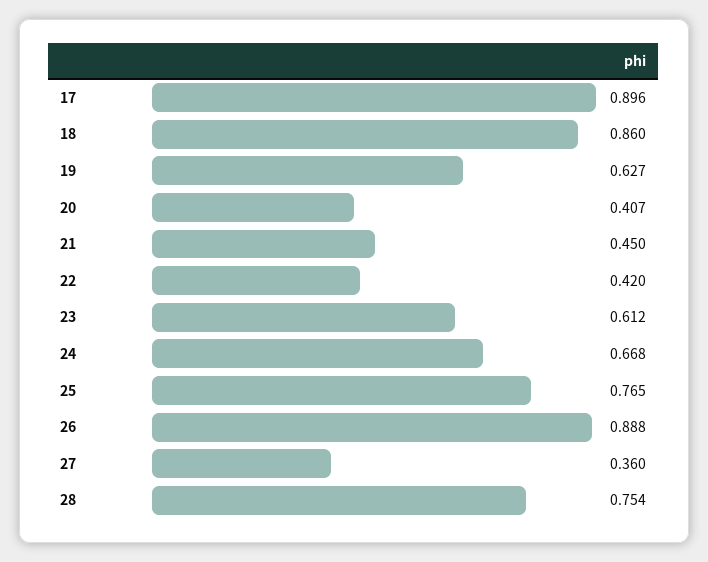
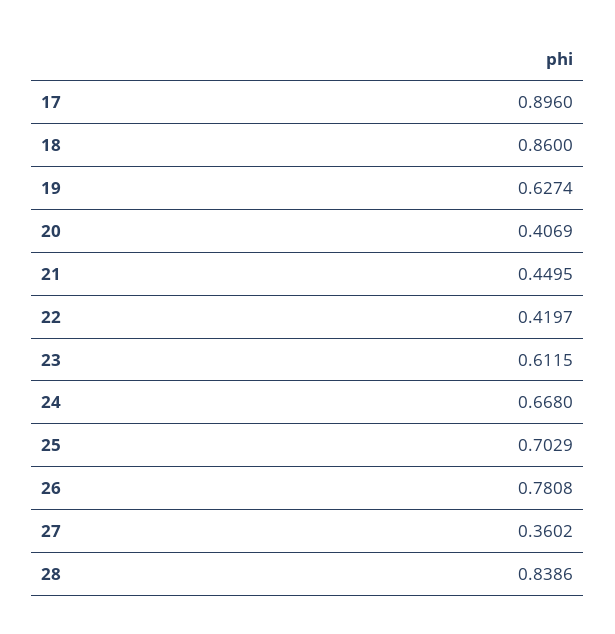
  {
    "17": 0.896,
    "18": 0.86,
    "19": 0.6274,
    "20": 0.4069,
    "21": 0.4495,
    "22": 0.4197,
    "23": 0.6115,
    "24": 0.668,
-   "25": 0.765,
+   "25": 0.7029,
-   "26": 0.888,
+   "26": 0.7808,
    "27": 0.3602,
-   "28": 0.754
+   "28": 0.8386
  }

